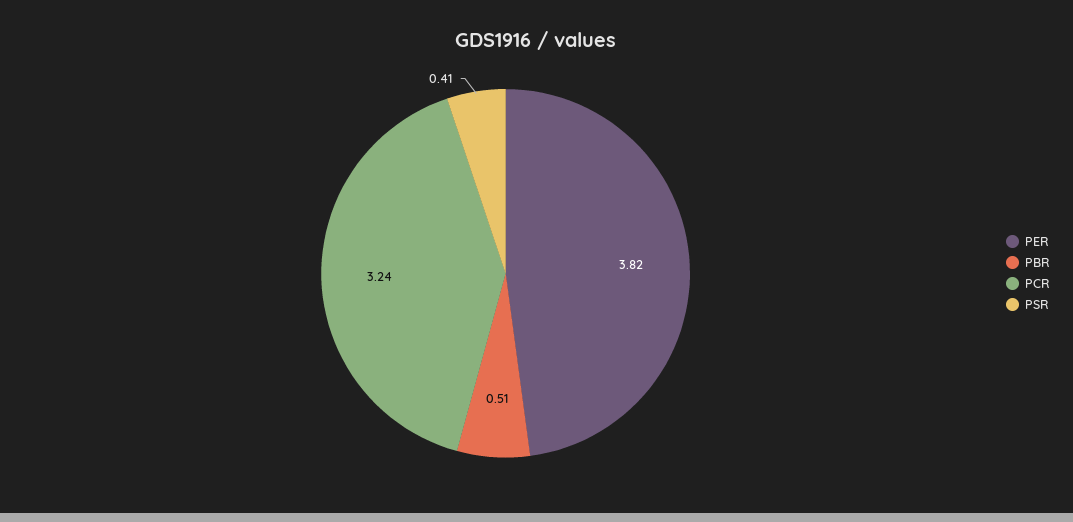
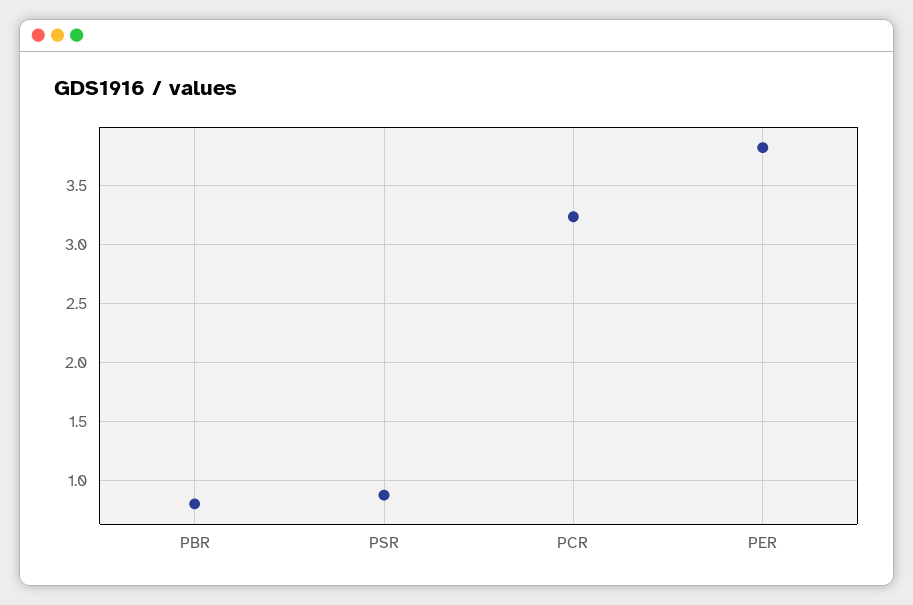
  {
    "PER": 3.82,
-   "PBR": 0.51,
+   "PBR": 0.8,
    "PCR": 3.24,
-   "PSR": 0.41
+   "PSR": 0.9
  }

